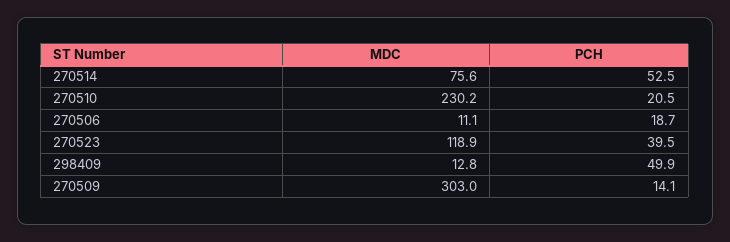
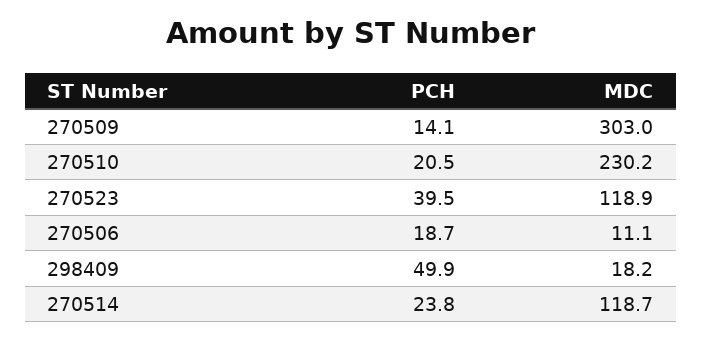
  {
    "MDC": {
-     "270514": 75.6,
+     "270514": 118.7,
      "270510": 230.2,
      "270506": 11.1,
      "270523": 118.9,
-     "298409": 12.8,
+     "298409": 18.2,
      "270509": 303
    },
    "PCH": {
-     "270514": 52.5,
+     "270514": 23.8,
      "270510": 20.5,
      "270506": 18.7,
      "270523": 39.5,
      "298409": 49.9,
      "270509": 14.1
    }
  }

